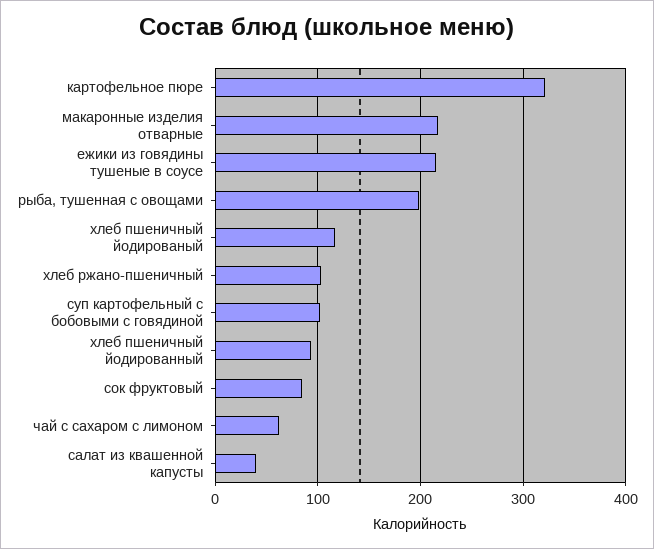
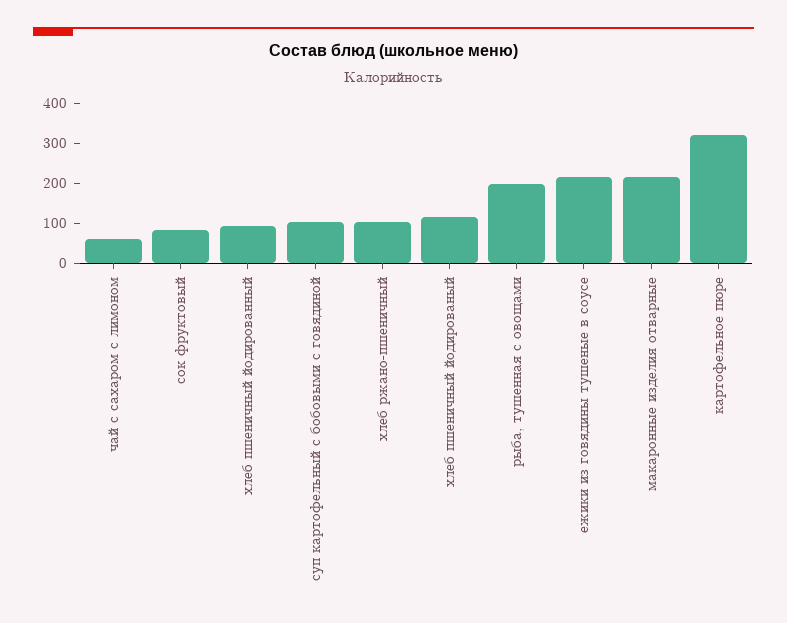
  {
    "картофельное пюре": 320,
    "макаронные изделия отварные": 220,
    "ежики из говядины тушеные в соусе": 220,
    "рыба, тушенная с овощами": 200,
    "хлеб пшеничный йодированый": 120,
    "хлеб ржано-пшеничный": 100,
    "суп картофельный с бобовыми с говядиной": 100,
    "хлеб пшеничный йодированный": 90,
    "сок фруктовый": 80,
-   "чай с сахаром с лимоном": 60,
+   "чай с сахаром с лимоном": 60
-   "салат из квашенной капусты": 40
  }

